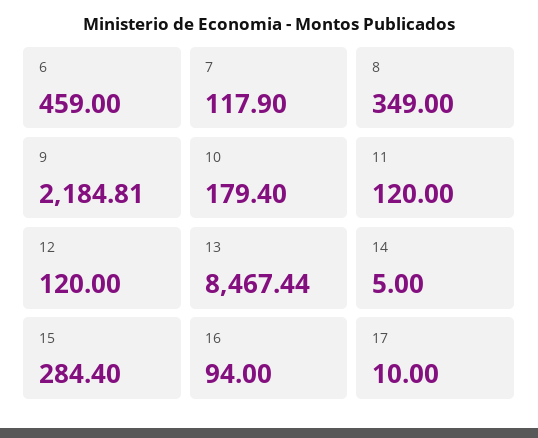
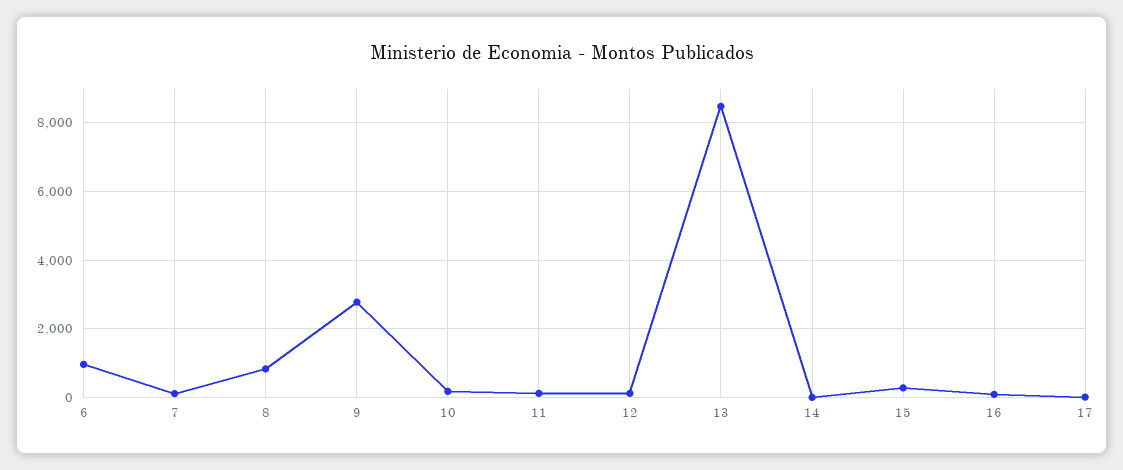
  {
-   "6": 459,
+   "6": 1000,
    "7": 117.9,
-   "8": 349,
+   "8": 800,
-   "9": 2184.81,
+   "9": 2800,
    "10": 179.4,
    "11": 120,
    "12": 120,
    "13": 8467.44,
    "14": 5,
    "15": 284.4,
    "16": 94,
    "17": 10
  }

